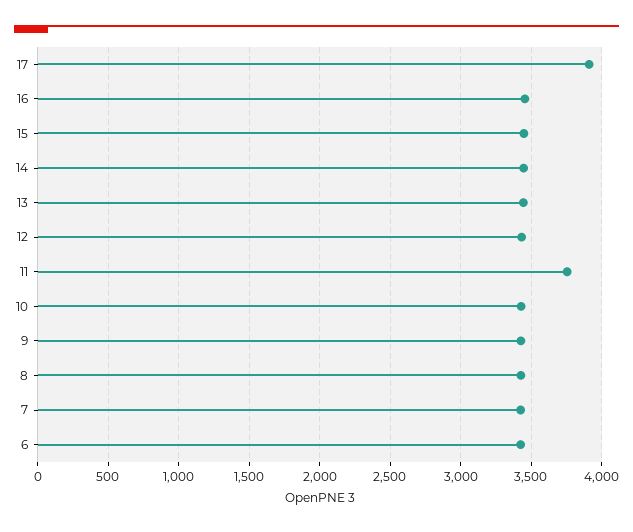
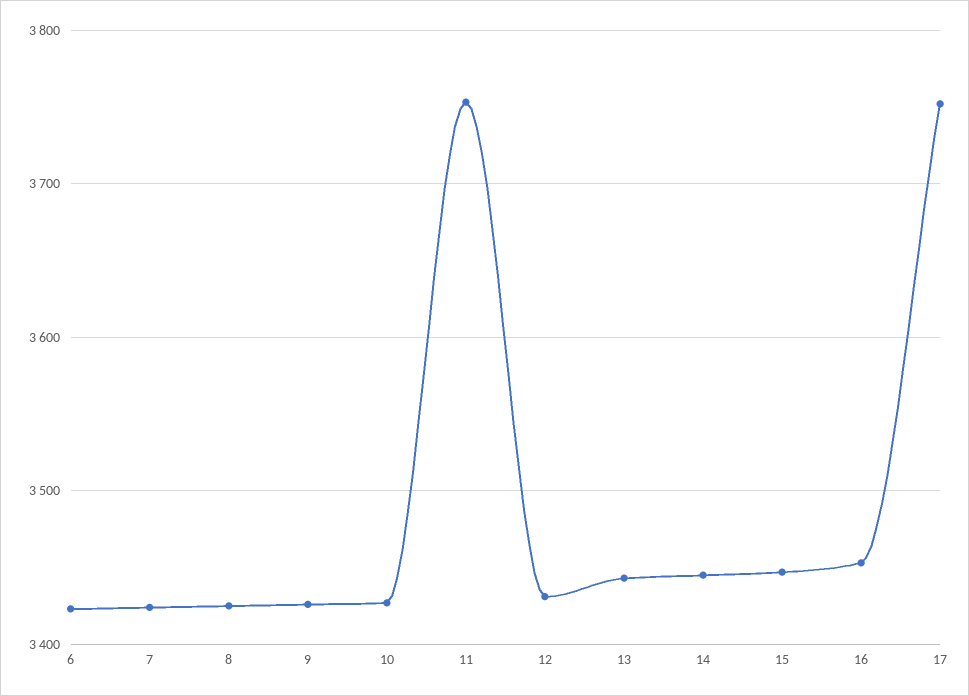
  {
-   "17": 3900,
+   "17": 3750,
    "16": 3450,
    "15": 3450,
    "14": 3450,
    "13": 3440,
    "12": 3430,
    "11": 3750,
    "10": 3430,
    "9": 3430,
    "8": 3430,
    "7": 3420,
    "6": 3420
  }

